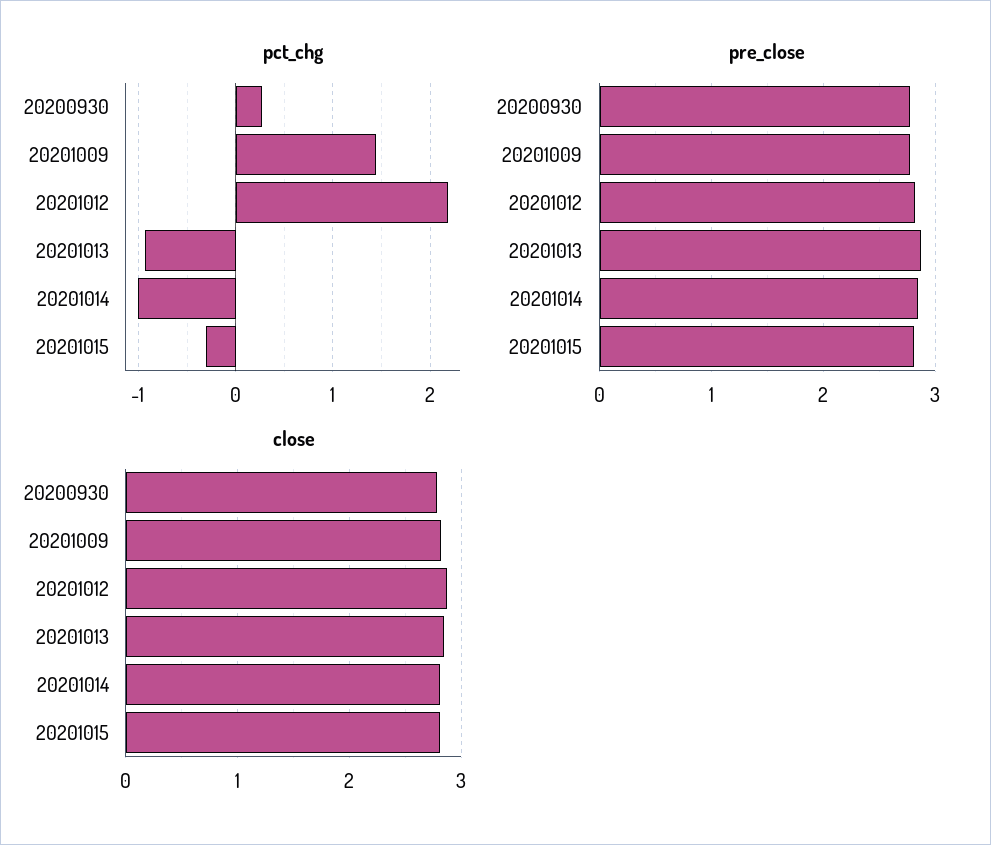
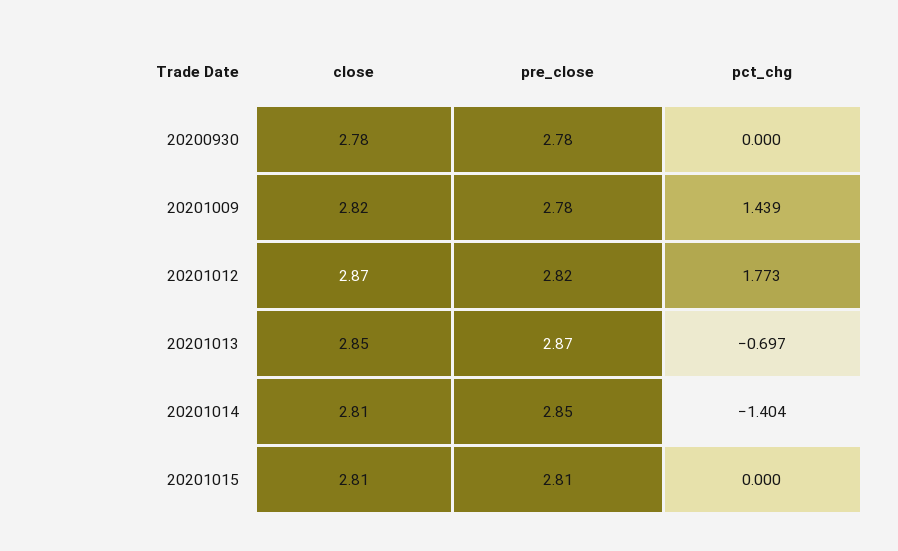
  {
    "pct_chg": {
-     "20200930": 0.3,
+     "20200930": 0,
      "20201009": 1.439,
-     "20201012": 2.2,
+     "20201012": 1.773,
-     "20201013": -0.9,
+     "20201013": -0.697,
-     "20201014": -1,
+     "20201014": -1.404,
-     "20201015": -0.3
+     "20201015": 0
    },
    "pre_close": {
      "20200930": 2.78,
      "20201009": 2.78,
      "20201012": 2.82,
      "20201013": 2.87,
      "20201014": 2.85,
      "20201015": 2.81
    },
    "close": {
      "20200930": 2.78,
      "20201009": 2.82,
      "20201012": 2.87,
      "20201013": 2.85,
      "20201014": 2.81,
      "20201015": 2.81
    }
  }

